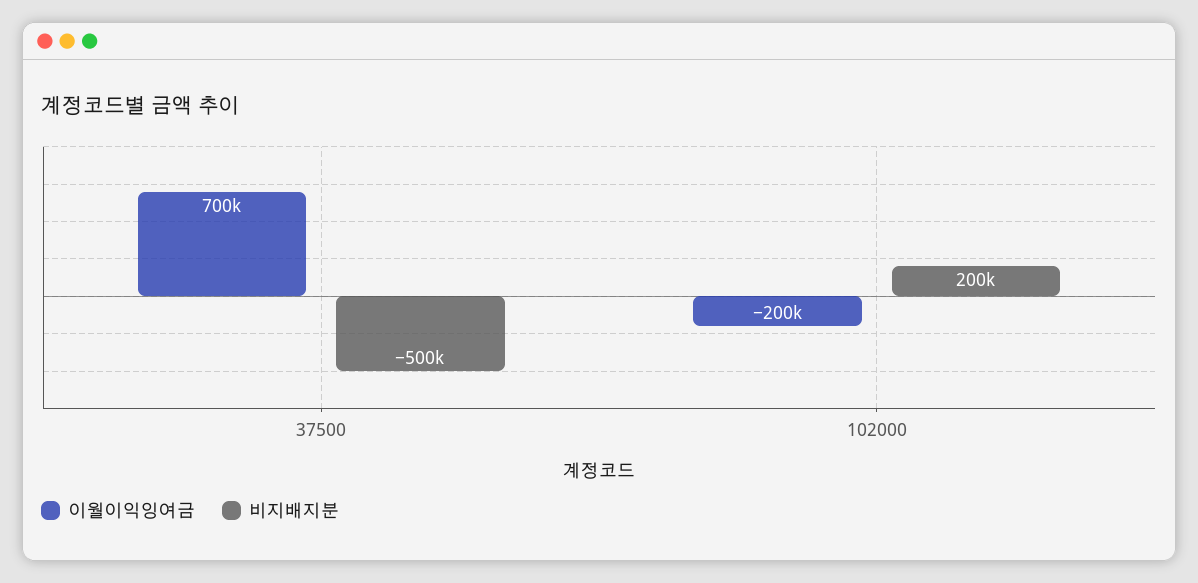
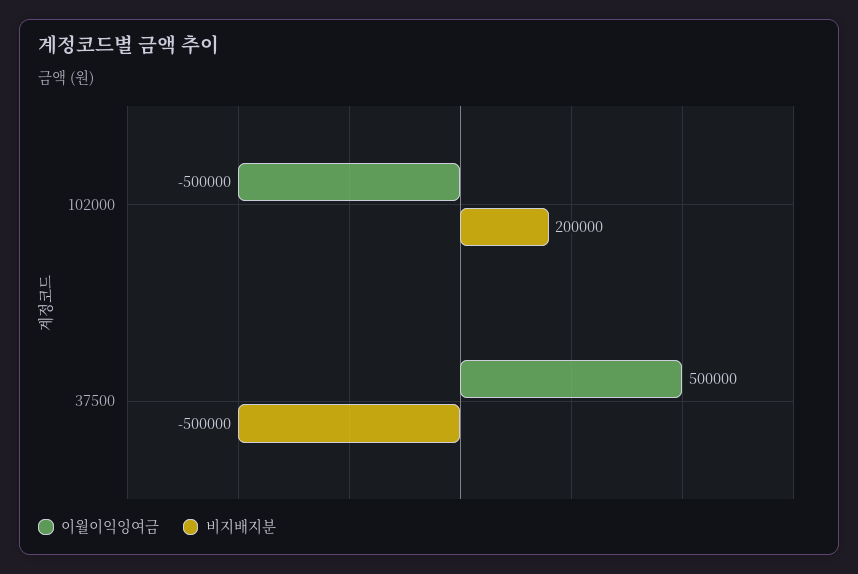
  {
    "이월이익잉여금": {
-     "37500": 700000,
+     "37500": 500000,
-     "102000": -200000
+     "102000": -500000
    },
    "비지배지분": {
      "37500": -500000,
      "102000": 200000
    }
  }

